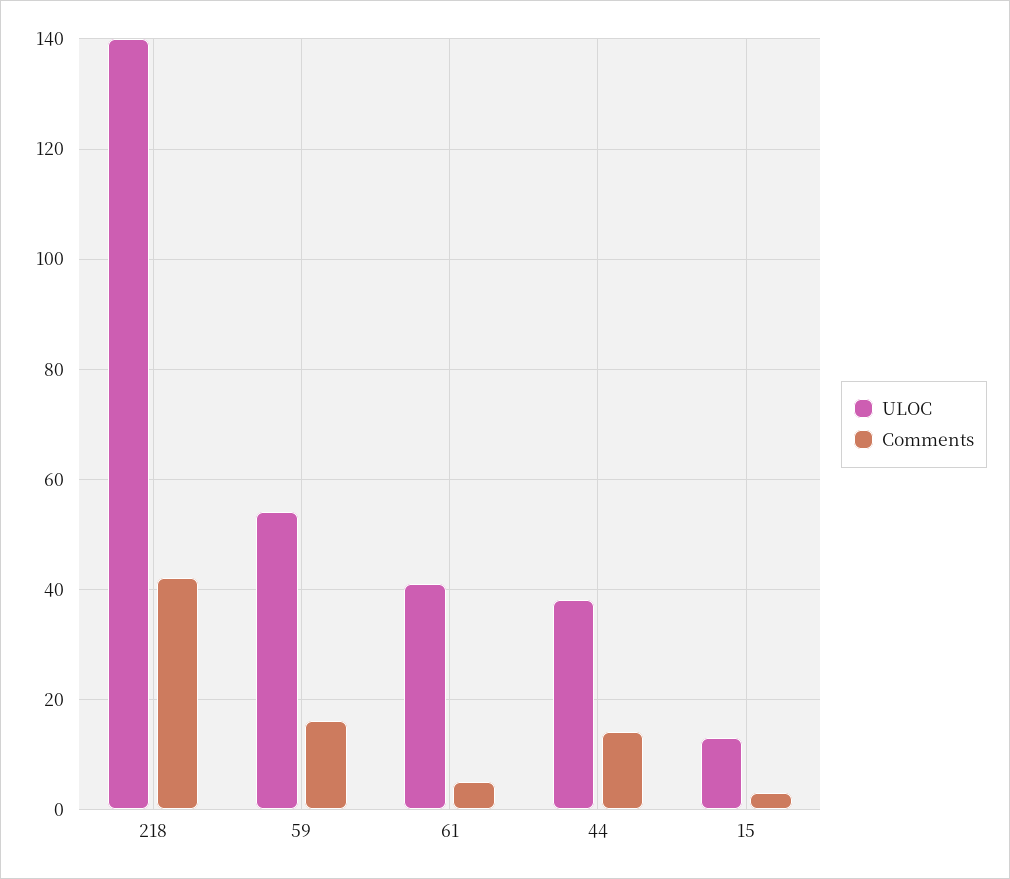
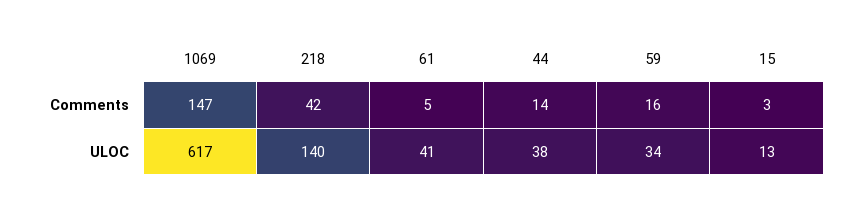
  {
    "ULOC": {
      "218": 140,
-     "59": 55,
+     "59": 34,
      "61": 41,
      "44": 38,
-     "15": 13
+     "15": 13,
+     "1069": 617
    },
    "Comments": {
      "218": 42,
      "59": 16,
      "61": 5,
      "44": 14,
-     "15": 3
+     "15": 3,
+     "1069": 147
    }
  }

